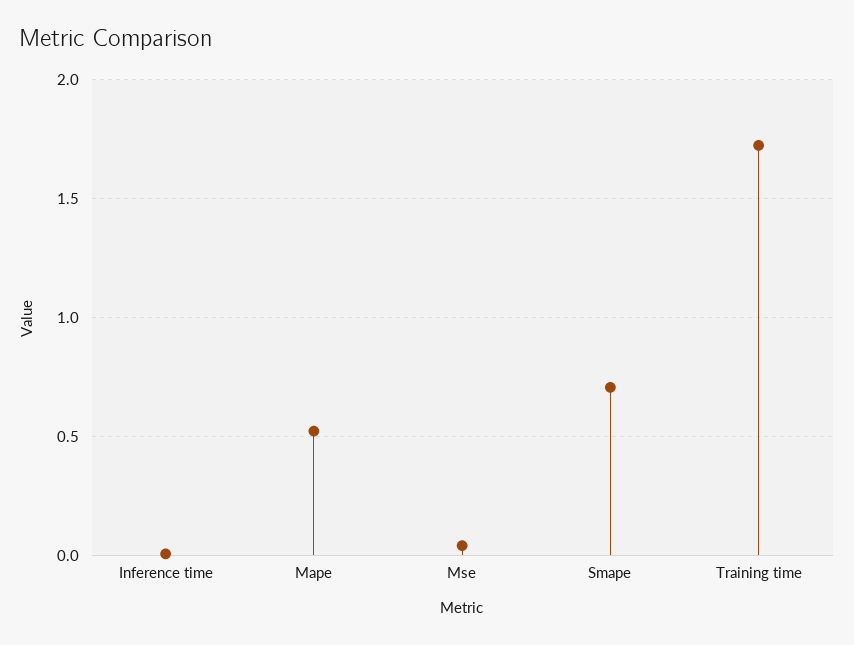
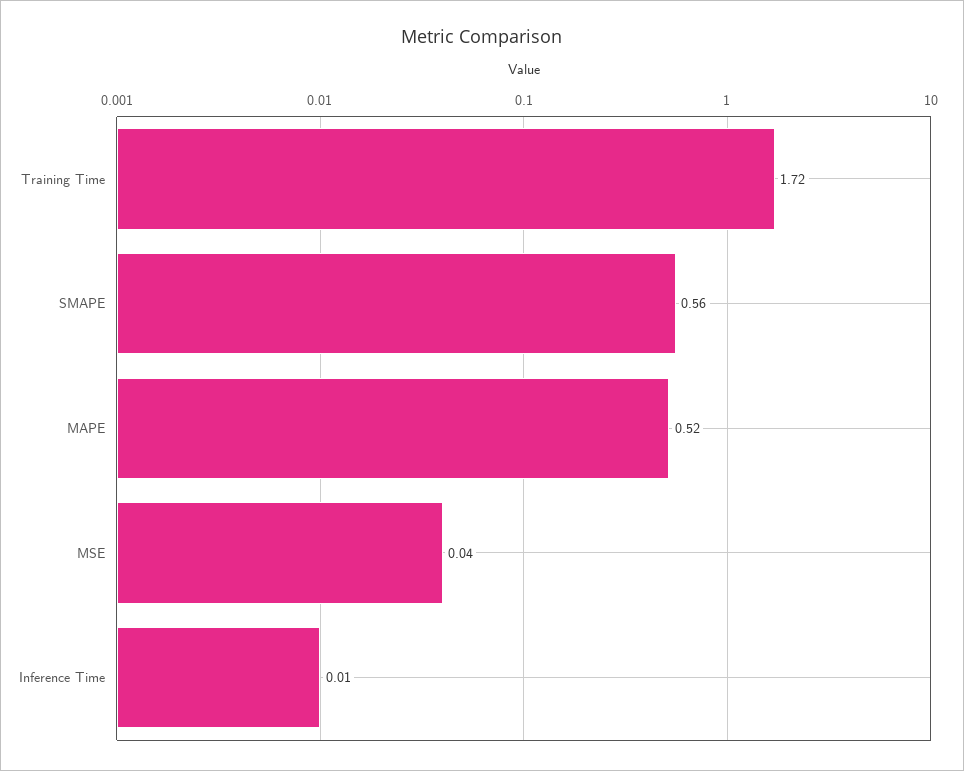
  {
    "Inference time": 0.01,
    "Mape": 0.52,
    "Mse": 0.04,
-   "Smape": 0.7,
+   "Smape": 0.56,
    "Training time": 1.72
  }

